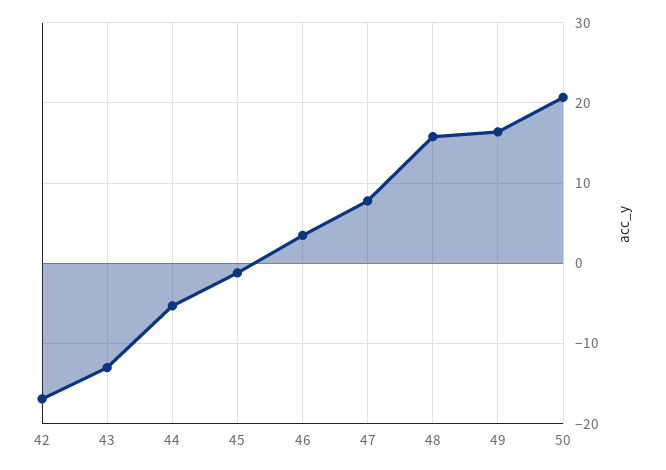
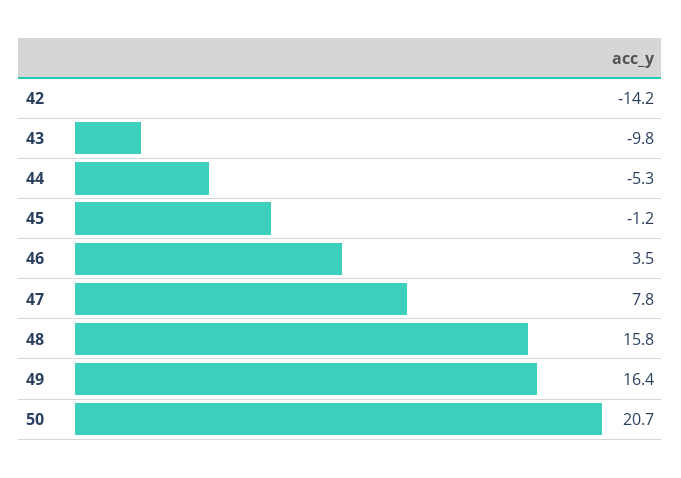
  {
-   "42": -17,
+   "42": -14.2,
-   "43": -13,
+   "43": -9.8,
    "44": -5.3,
    "45": -1.2,
    "46": 3.5,
    "47": 7.8,
    "48": 15.8,
    "49": 16.4,
    "50": 20.7
  }

